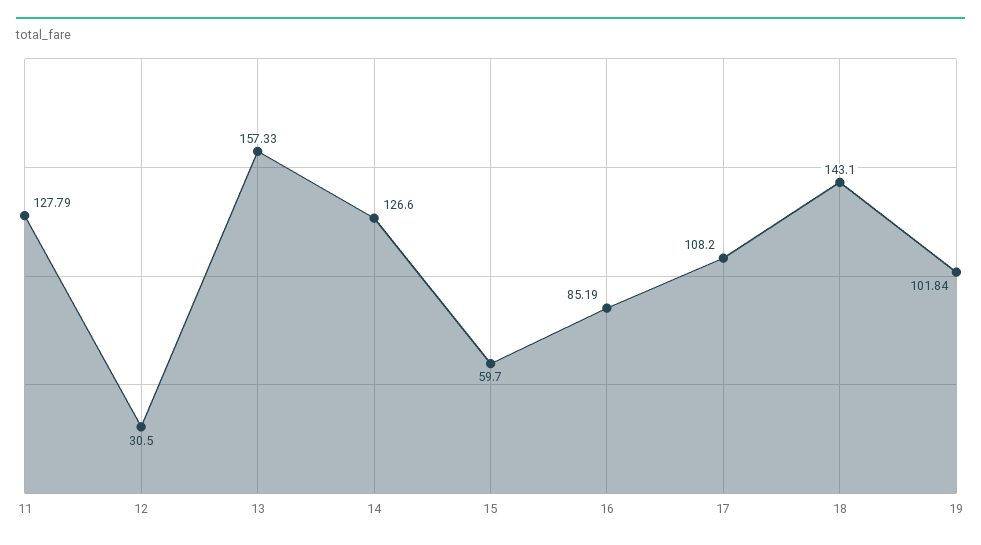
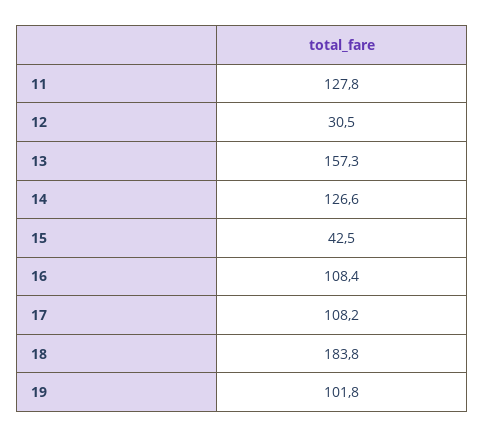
  {
    "11": 127.79,
    "12": 30.5,
    "13": 157.33,
    "14": 126.6,
-   "15": 59.7,
+   "15": 42.5,
-   "16": 85.19,
+   "16": 108.4,
    "17": 108.2,
-   "18": 143.1,
+   "18": 183.8,
    "19": 101.84
  }

